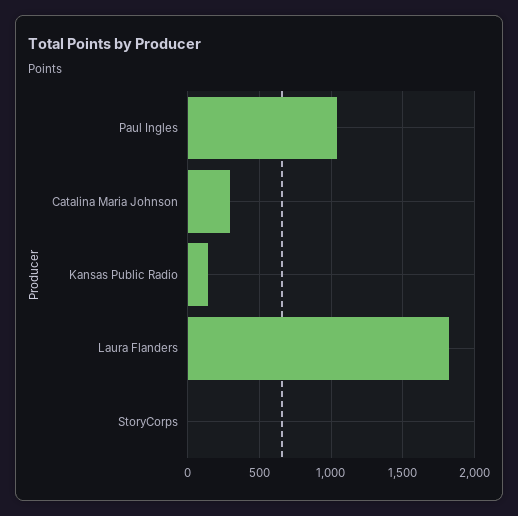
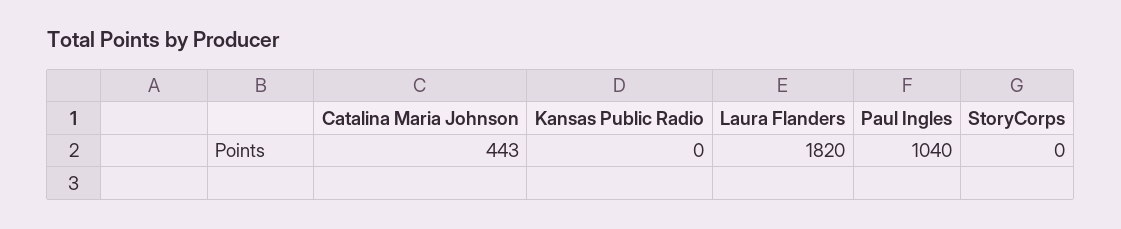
  {
    "Paul Ingles": 1040,
-   "Catalina Maria Johnson": 300,
+   "Catalina Maria Johnson": 443,
-   "Kansas Public Radio": 150,
+   "Kansas Public Radio": 0,
    "Laura Flanders": 1820,
    "StoryCorps": 0
  }

